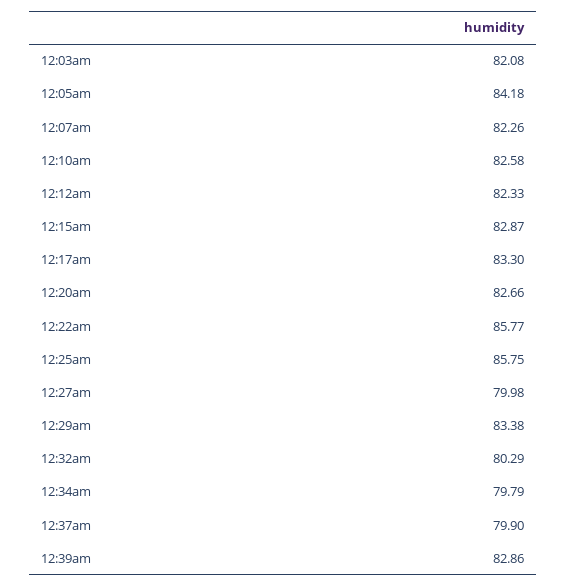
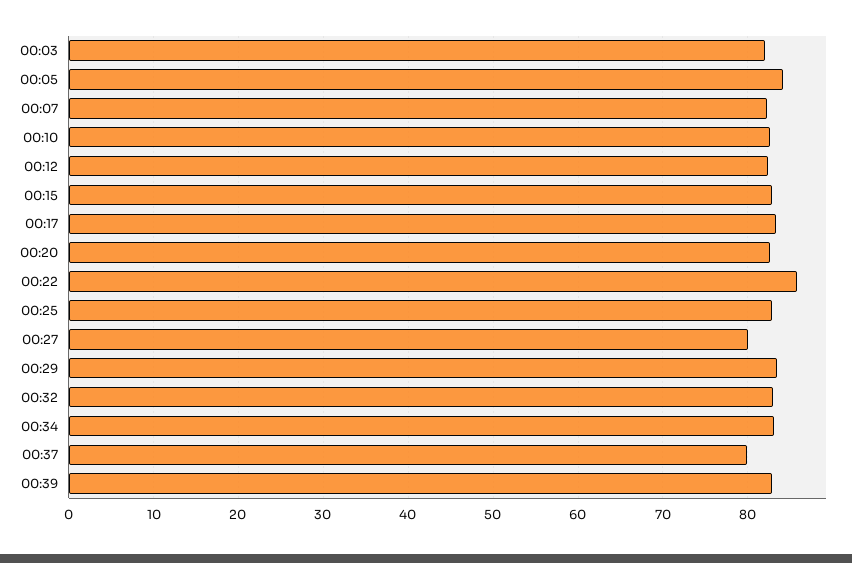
  {
    "12:03am": 82.08,
    "12:05am": 84.18,
    "12:07am": 82.26,
    "12:10am": 82.58,
    "12:12am": 82.33,
    "12:15am": 82.87,
    "12:17am": 83.3,
    "12:20am": 82.66,
    "12:22am": 85.77,
-   "12:25am": 85.75,
+   "12:25am": 83,
    "12:27am": 79.98,
    "12:29am": 83.38,
-   "12:32am": 80.29,
+   "12:32am": 83,
-   "12:34am": 79.79,
+   "12:34am": 83,
    "12:37am": 79.9,
    "12:39am": 82.86
  }

